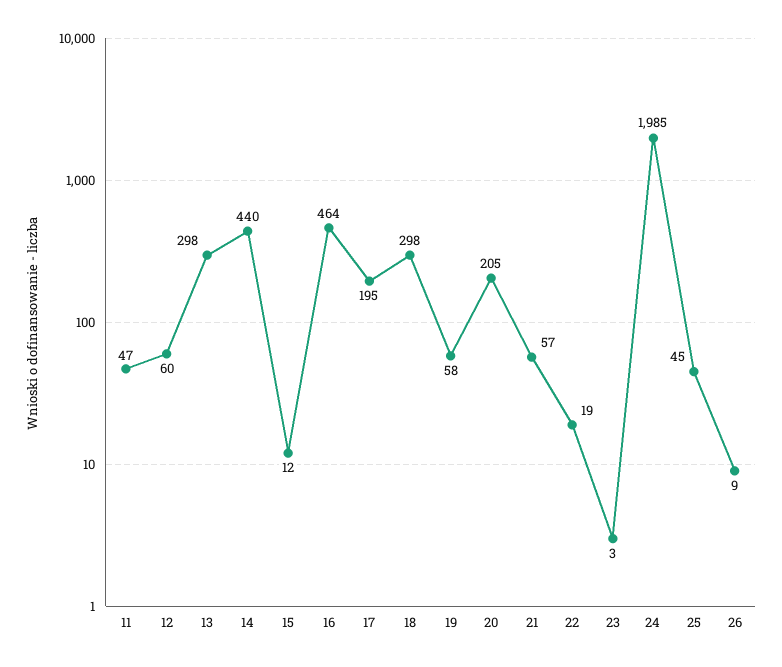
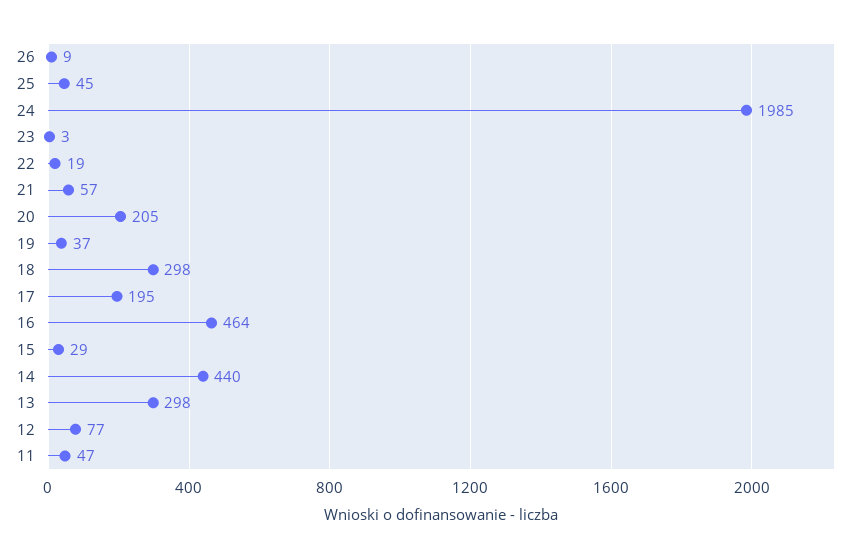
  {
    "11": 47,
-   "12": 60,
+   "12": 77,
    "13": 298,
    "14": 440,
-   "15": 12,
+   "15": 29,
    "16": 464,
    "17": 195,
    "18": 298,
-   "19": 58,
+   "19": 37,
    "20": 205,
    "21": 57,
    "22": 19,
    "23": 3,
    "24": 1985,
    "25": 45,
    "26": 9
  }

